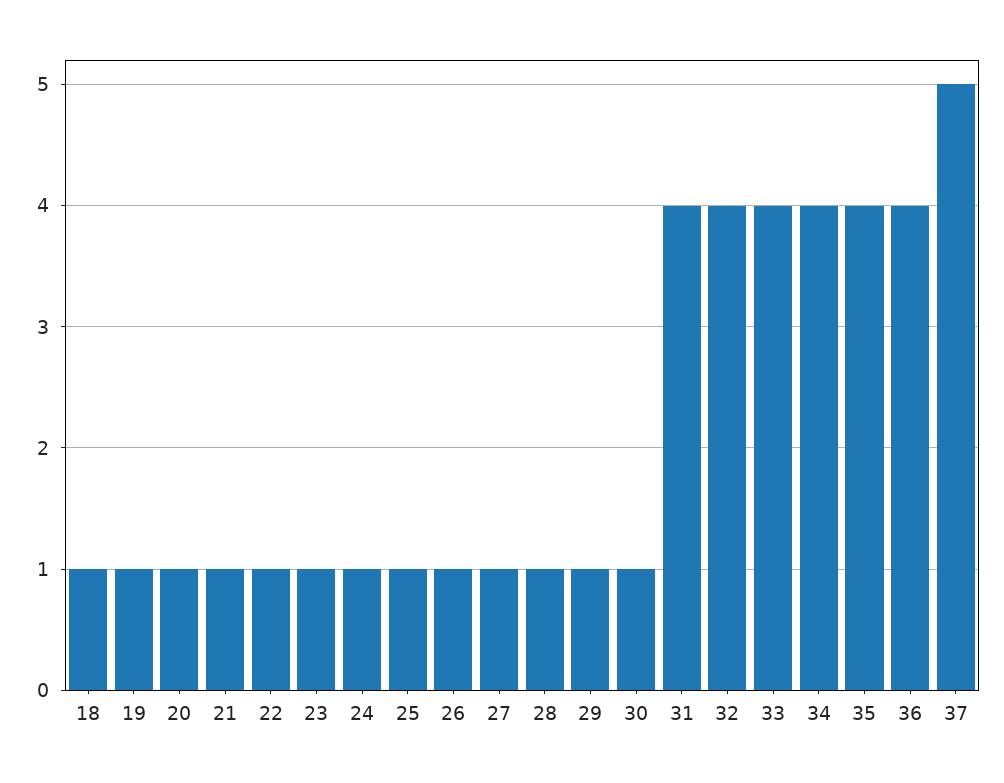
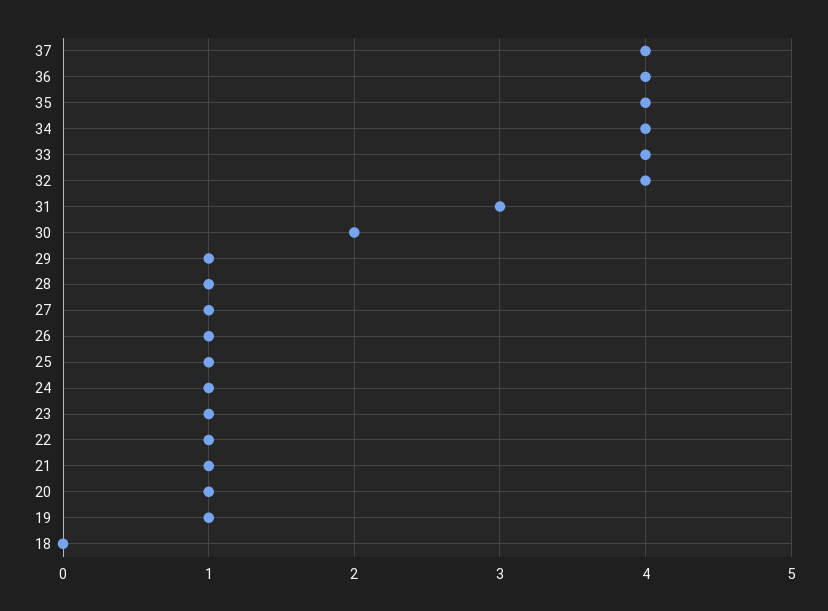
  {
-   "18": 1,
+   "18": 0,
    "19": 1,
    "20": 1,
    "21": 1,
    "22": 1,
    "23": 1,
    "24": 1,
    "25": 1,
    "26": 1,
    "27": 1,
    "28": 1,
    "29": 1,
-   "30": 1,
+   "30": 2,
-   "31": 4,
+   "31": 3,
    "32": 4,
    "33": 4,
    "34": 4,
    "35": 4,
    "36": 4,
-   "37": 5
+   "37": 4
  }

